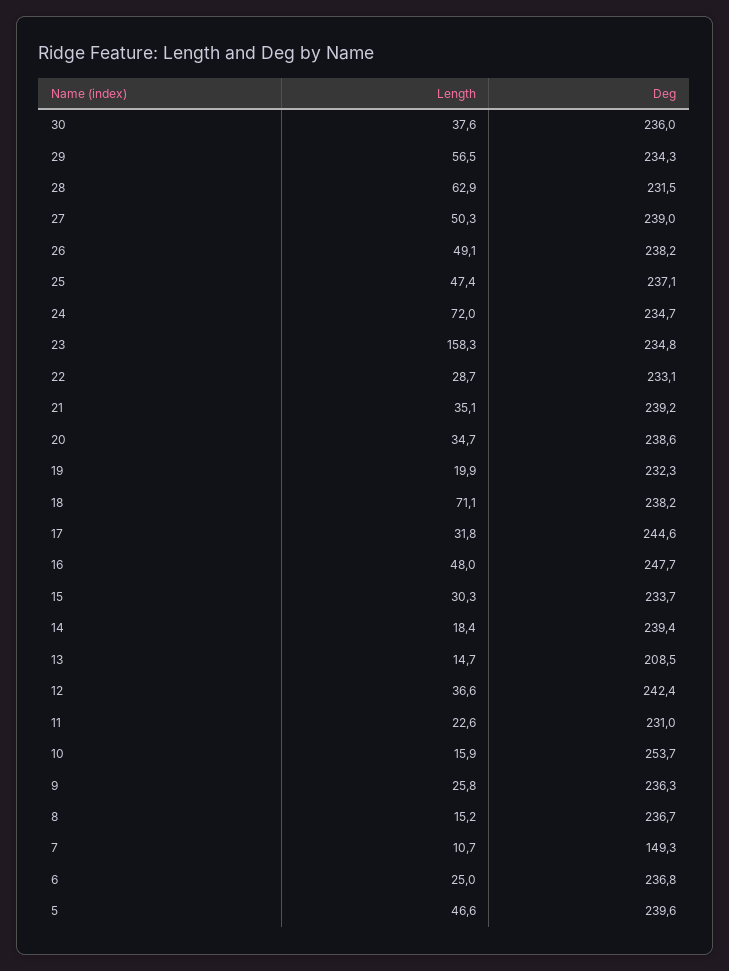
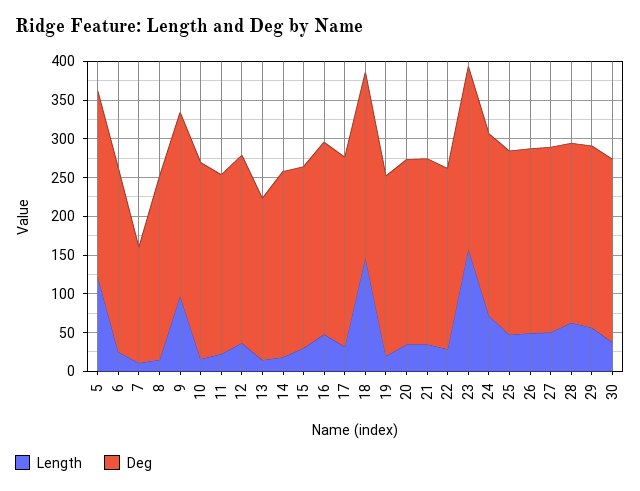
  {
    "Length": {
      "30": 37.6,
      "29": 56.5,
      "28": 62.9,
      "27": 50.3,
      "26": 49.1,
      "25": 47.4,
      "24": 72,
      "23": 158.3,
      "22": 28.7,
      "21": 35.1,
      "20": 34.7,
      "19": 19.9,
-     "18": 71.1,
+     "18": 150,
      "17": 31.8,
      "16": 48,
      "15": 30.3,
      "14": 18.4,
      "13": 14.7,
      "12": 36.6,
      "11": 22.6,
      "10": 15.9,
-     "9": 25.8,
+     "9": 100,
      "8": 15.2,
      "7": 10.7,
      "6": 25,
-     "5": 46.6
+     "5": 125
    },
    "Deg": {
      "30": 236,
      "29": 234.3,
      "28": 231.5,
      "27": 239,
      "26": 238.2,
      "25": 237.1,
      "24": 234.7,
      "23": 234.8,
      "22": 233.1,
      "21": 239.2,
      "20": 238.6,
      "19": 232.3,
      "18": 238.2,
      "17": 244.6,
      "16": 247.7,
      "15": 233.7,
      "14": 239.4,
      "13": 208.5,
      "12": 242.4,
      "11": 231,
      "10": 253.7,
      "9": 236.3,
      "8": 236.7,
      "7": 149.3,
      "6": 236.8,
      "5": 239.6
    }
  }

